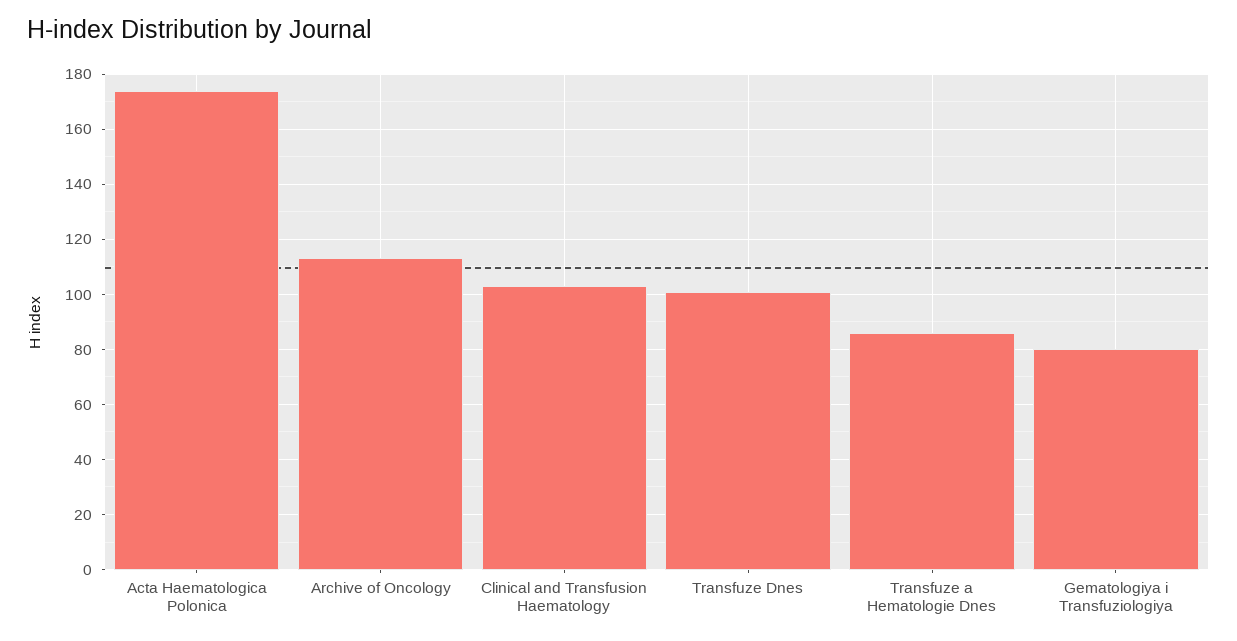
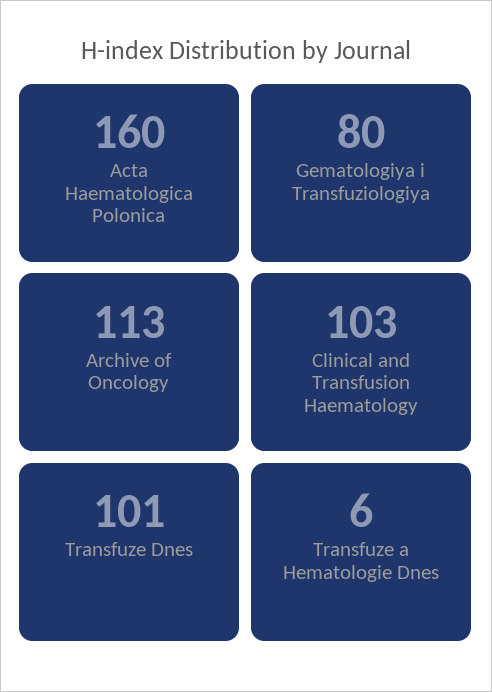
  {
-   "Acta Haematologica Polonica": 175,
+   "Acta Haematologica Polonica": 160,
    "Archive of Oncology": 113,
    "Clinical and Transfusion Haematology": 103,
    "Transfuze Dnes": 101,
-   "Transfuze a Hematologie Dnes": 85,
+   "Transfuze a Hematologie Dnes": 6,
    "Gematologiya i Transfuziologiya": 80
  }

